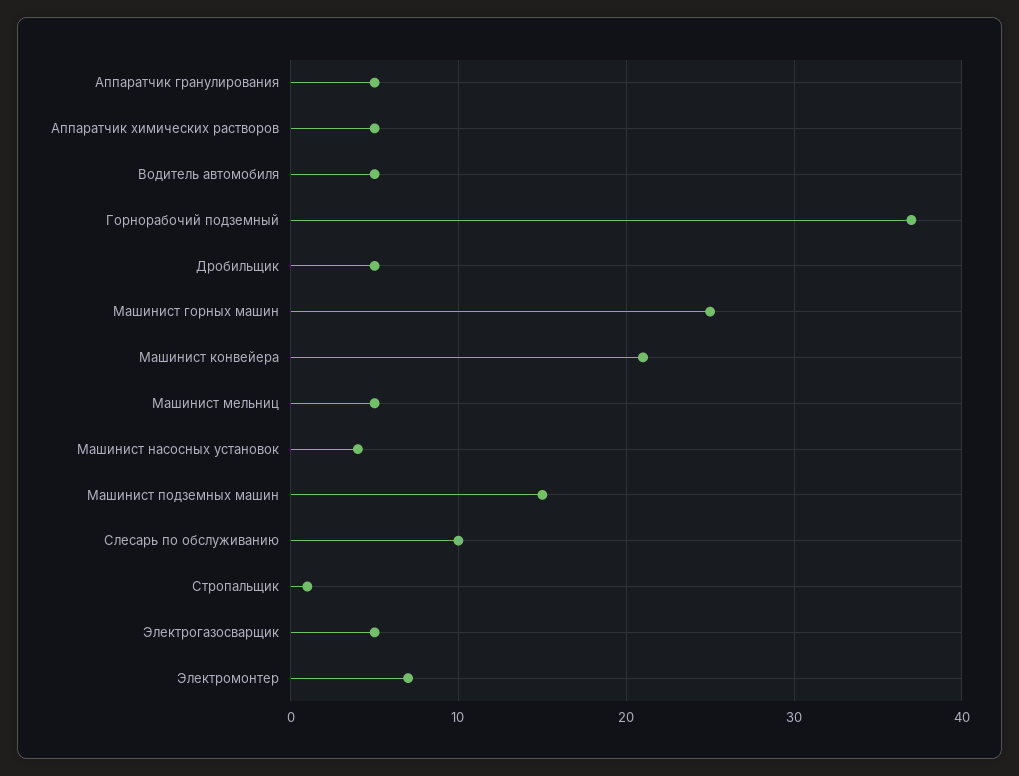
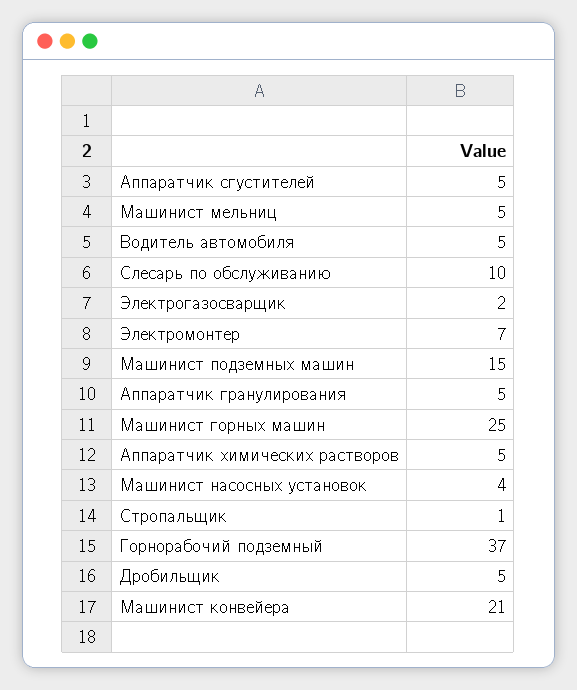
  {
    "Аппаратчик гранулирования": 5,
    "Аппаратчик химических растворов": 5,
    "Водитель автомобиля": 5,
    "Горнорабочий подземный": 37,
    "Дробильщик": 5,
    "Машинист горных машин": 25,
    "Машинист конвейера": 21,
    "Машинист мельниц": 5,
    "Машинист насосных установок": 4,
    "Машинист подземных машин": 15,
    "Слесарь по обслуживанию": 10,
    "Стропальщик": 1,
-   "Электрогазосварщик": 5,
+   "Электрогазосварщик": 2,
-   "Электромонтер": 7
+   "Электромонтер": 7,
+   "Аппаратчик сгустителей": 5
  }

